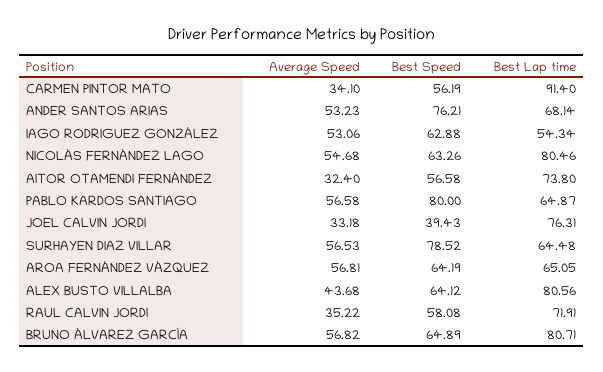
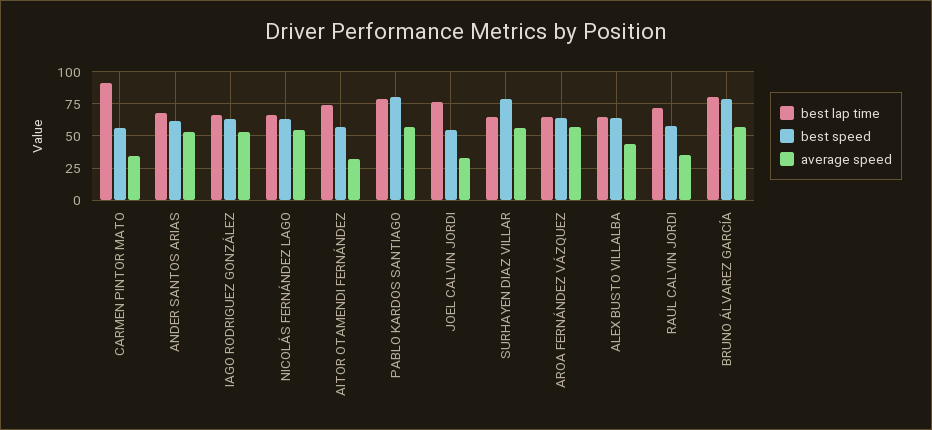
  {
    "Average Speed": {
      "CARMEN PINTOR MATO": 34.1,
      "ANDER SANTOS ARIAS": 53.23,
      "IAGO RODRIGUEZ GONZÁLEZ": 53.06,
      "NICOLÁS FERNÁNDEZ LAGO": 54.68,
      "AITOR OTAMENDI FERNÁNDEZ": 32.4,
      "PABLO KARDOS SANTIAGO": 56.58,
      "JOEL CALVIN JORDI": 33.18,
      "SURHAYEN DIAZ VILLAR": 56.53,
      "AROA FERNÁNDEZ VÁZQUEZ": 56.81,
      "ALEX BUSTO VILLALBA": 43.68,
      "RAUL CALVIN JORDI": 35.22,
      "BRUNO ÁLVAREZ GARCÍA": 56.82
    },
    "Best Speed": {
      "CARMEN PINTOR MATO": 56.19,
-     "ANDER SANTOS ARIAS": 76.21,
+     "ANDER SANTOS ARIAS": 60,
      "IAGO RODRIGUEZ GONZÁLEZ": 62.88,
      "NICOLÁS FERNÁNDEZ LAGO": 63.26,
      "AITOR OTAMENDI FERNÁNDEZ": 56.58,
      "PABLO KARDOS SANTIAGO": 80,
-     "JOEL CALVIN JORDI": 39.43,
+     "JOEL CALVIN JORDI": 55,
      "SURHAYEN DIAZ VILLAR": 78.52,
      "AROA FERNÁNDEZ VÁZQUEZ": 64.19,
      "ALEX BUSTO VILLALBA": 64.12,
      "RAUL CALVIN JORDI": 58.08,
-     "BRUNO ÁLVAREZ GARCÍA": 64.89
+     "BRUNO ÁLVAREZ GARCÍA": 80
    },
    "Best Lap time": {
      "CARMEN PINTOR MATO": 91.4,
      "ANDER SANTOS ARIAS": 68.14,
-     "IAGO RODRIGUEZ GONZÁLEZ": 54.34,
+     "IAGO RODRIGUEZ GONZÁLEZ": 65,
-     "NICOLÁS FERNÁNDEZ LAGO": 80.46,
+     "NICOLÁS FERNÁNDEZ LAGO": 65,
      "AITOR OTAMENDI FERNÁNDEZ": 73.8,
-     "PABLO KARDOS SANTIAGO": 64.87,
+     "PABLO KARDOS SANTIAGO": 80,
      "JOEL CALVIN JORDI": 76.31,
      "SURHAYEN DIAZ VILLAR": 64.48,
      "AROA FERNÁNDEZ VÁZQUEZ": 65.05,
-     "ALEX BUSTO VILLALBA": 80.56,
+     "ALEX BUSTO VILLALBA": 65,
      "RAUL CALVIN JORDI": 71.91,
      "BRUNO ÁLVAREZ GARCÍA": 80.71
    }
  }

